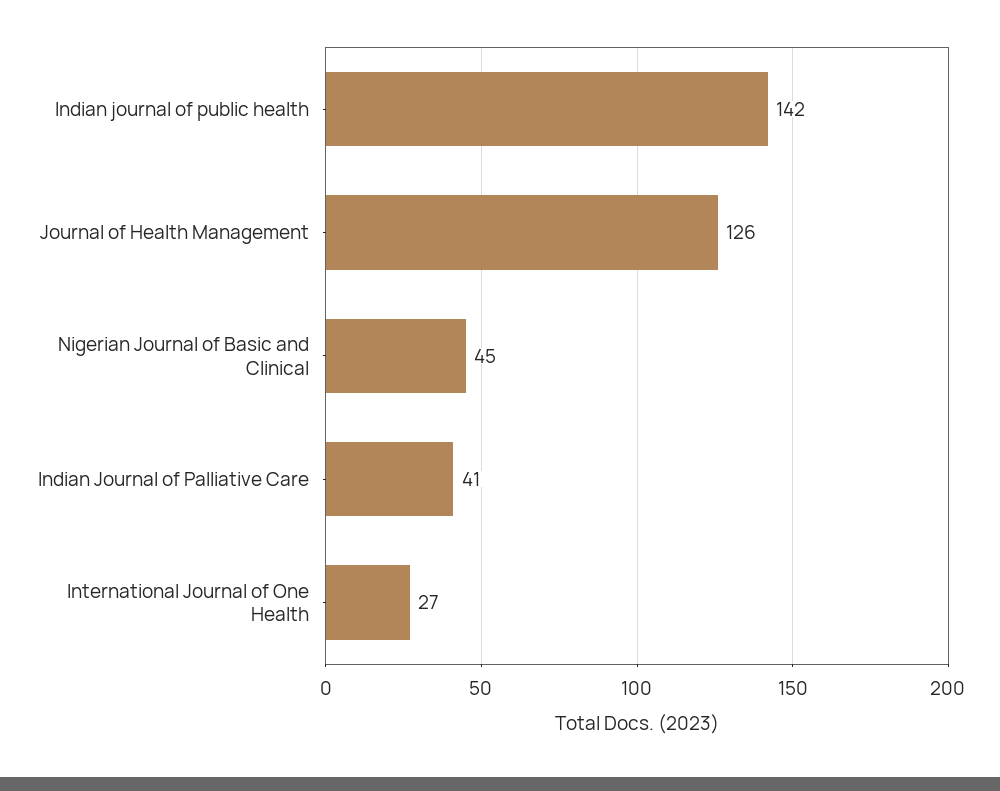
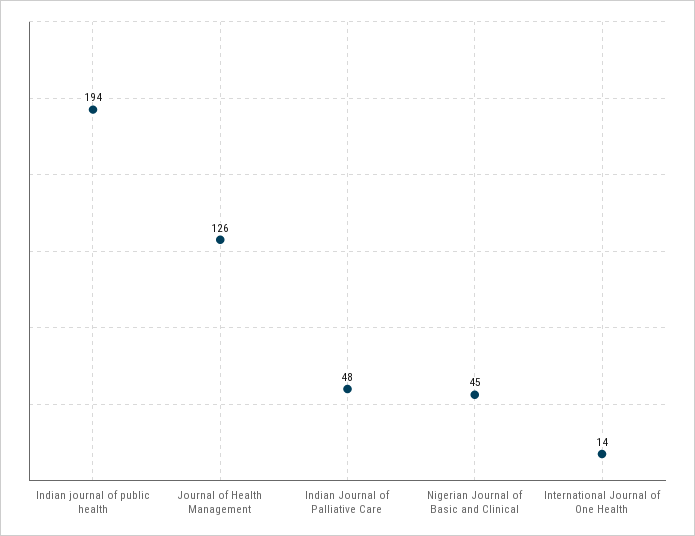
  {
-   "Indian journal of public health": 142,
+   "Indian journal of public health": 194,
    "Journal of Health Management": 126,
    "Nigerian Journal of Basic and Clinical": 45,
-   "Indian Journal of Palliative Care": 41,
+   "Indian Journal of Palliative Care": 48,
-   "International Journal of One Health": 27
+   "International Journal of One Health": 14
  }

